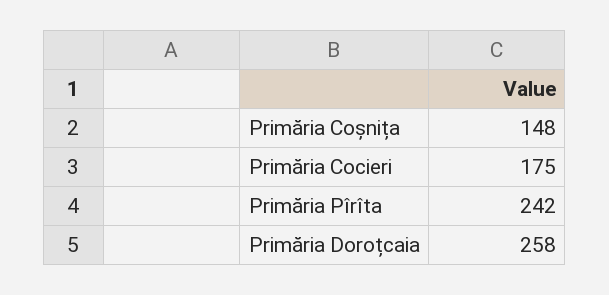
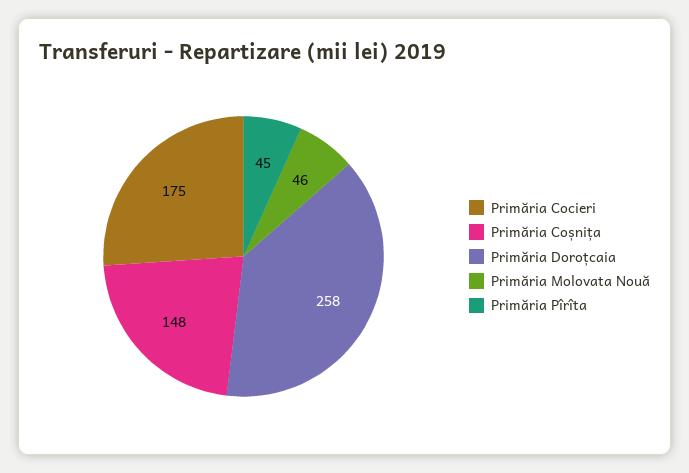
  {
    "Primăria Coșnița": 148,
    "Primăria Cocieri": 175,
-   "Primăria Pîrîta": 242,
+   "Primăria Pîrîta": 45,
-   "Primăria Doroțcaia": 258
+   "Primăria Doroțcaia": 258,
+   "Primăria Molovata Nouă": 46
  }

